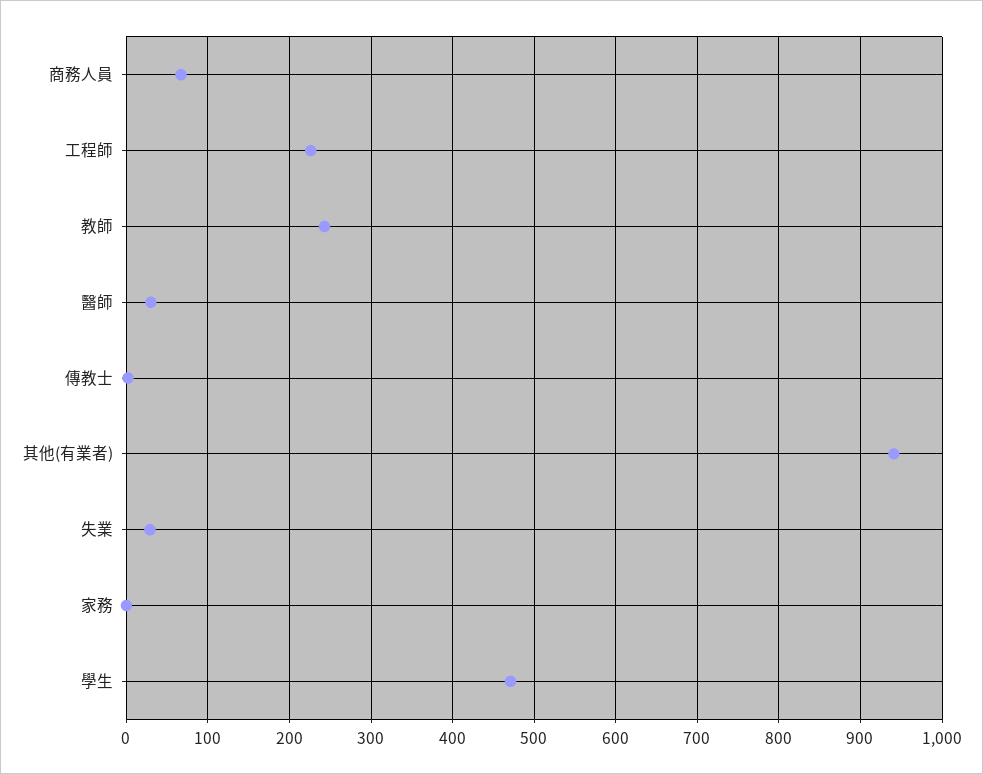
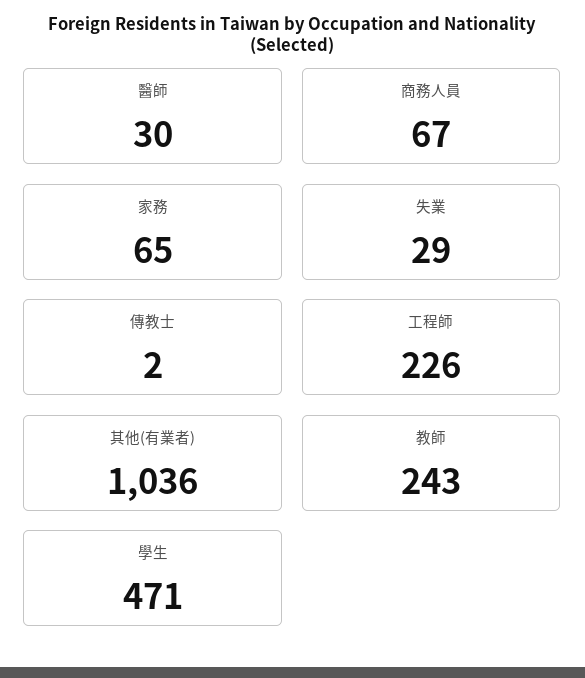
  {
    "商務人員": 67,
    "工程師": 226,
    "教師": 243,
    "醫師": 30,
    "傳教士": 2,
-   "其他(有業者)": 940,
+   "其他(有業者)": 1036,
    "失業": 29,
-   "家務": 0,
+   "家務": 65,
    "學生": 471
  }

